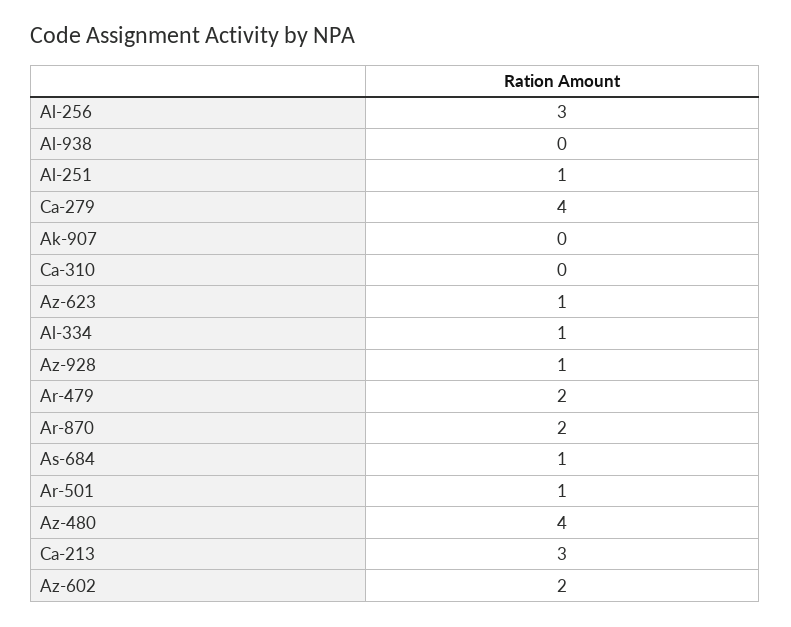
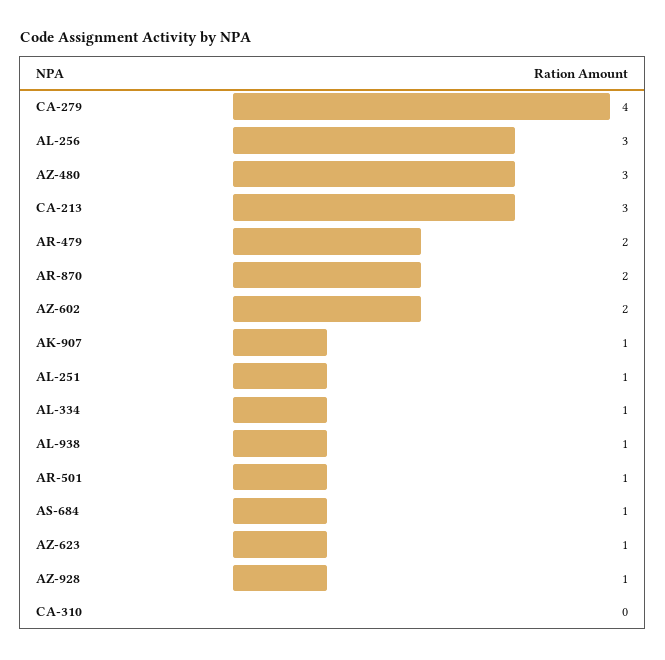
  {
    "Al-256": 3,
-   "Al-938": 0,
+   "Al-938": 1,
    "Al-251": 1,
    "Ca-279": 4,
-   "Ak-907": 0,
+   "Ak-907": 1,
    "Ca-310": 0,
    "Az-623": 1,
    "Al-334": 1,
    "Az-928": 1,
    "Ar-479": 2,
    "Ar-870": 2,
    "As-684": 1,
    "Ar-501": 1,
-   "Az-480": 4,
+   "Az-480": 3,
    "Ca-213": 3,
    "Az-602": 2
  }

